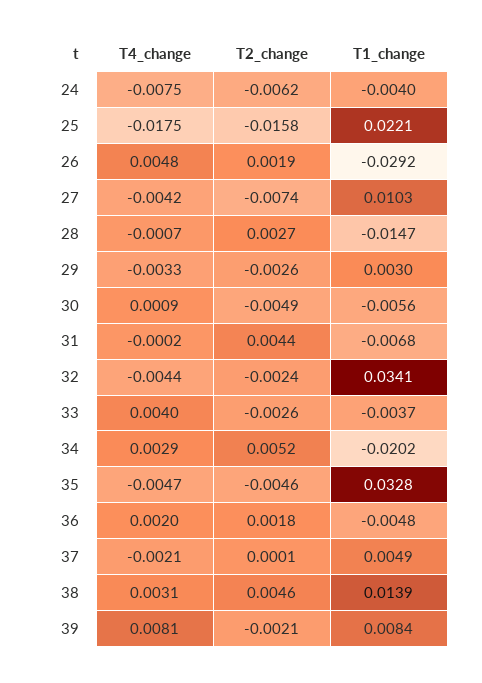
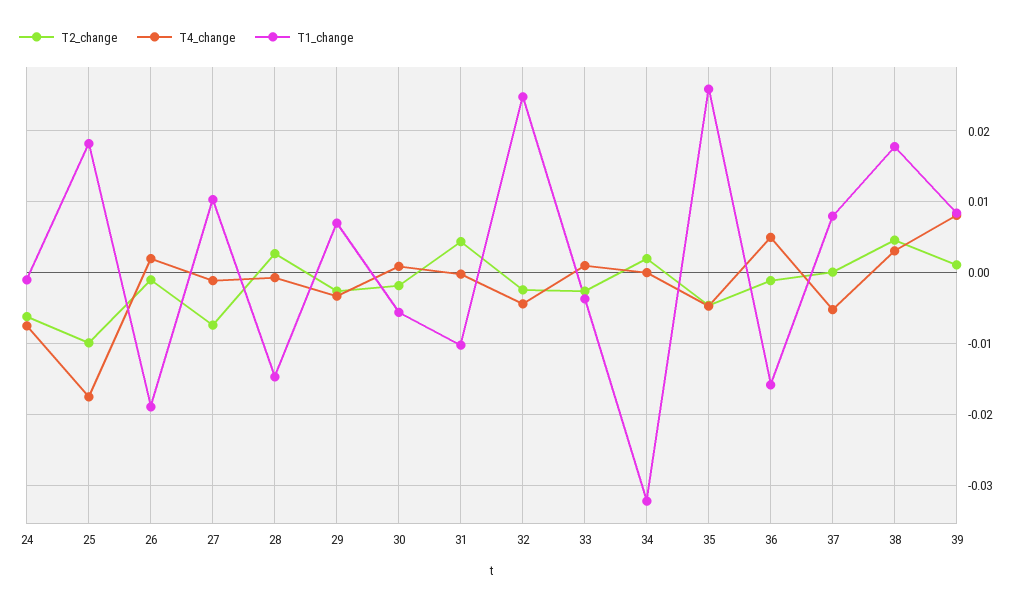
  {
    "T4_change": {
      "24": -0.0075,
      "25": -0.0175,
-     "26": 0.0048,
+     "26": 0.002,
-     "27": -0.0042,
+     "27": -0.001,
      "28": -0.0007,
      "29": -0.0033,
      "30": 0.0009,
      "31": -0.0002,
      "32": -0.0044,
-     "33": 0.004,
+     "33": 0.001,
-     "34": 0.0029,
+     "34": 0,
      "35": -0.0047,
-     "36": 0.002,
+     "36": 0.005,
-     "37": -0.0021,
+     "37": -0.005,
      "38": 0.0031,
      "39": 0.0081
    },
    "T2_change": {
      "24": -0.0062,
-     "25": -0.0158,
+     "25": -0.01,
-     "26": 0.0019,
+     "26": -0.001,
      "27": -0.0074,
      "28": 0.0027,
      "29": -0.0026,
-     "30": -0.0049,
+     "30": -0.002,
      "31": 0.0044,
      "32": -0.0024,
      "33": -0.0026,
-     "34": 0.0052,
+     "34": 0.002,
      "35": -0.0046,
-     "36": 0.0018,
+     "36": -0.001,
      "37": 0.0001,
      "38": 0.0046,
-     "39": -0.0021
+     "39": 0.001
    },
    "T1_change": {
-     "24": -0.004,
+     "24": -0.001,
-     "25": 0.0221,
+     "25": 0.018,
-     "26": -0.0292,
+     "26": -0.019,
      "27": 0.0103,
      "28": -0.0147,
-     "29": 0.003,
+     "29": 0.007,
      "30": -0.0056,
-     "31": -0.0068,
+     "31": -0.01,
-     "32": 0.0341,
+     "32": 0.025,
      "33": -0.0037,
-     "34": -0.0202,
+     "34": -0.032,
-     "35": 0.0328,
+     "35": 0.026,
-     "36": -0.0048,
+     "36": -0.016,
-     "37": 0.0049,
+     "37": 0.008,
-     "38": 0.0139,
+     "38": 0.018,
      "39": 0.0084
    }
  }

